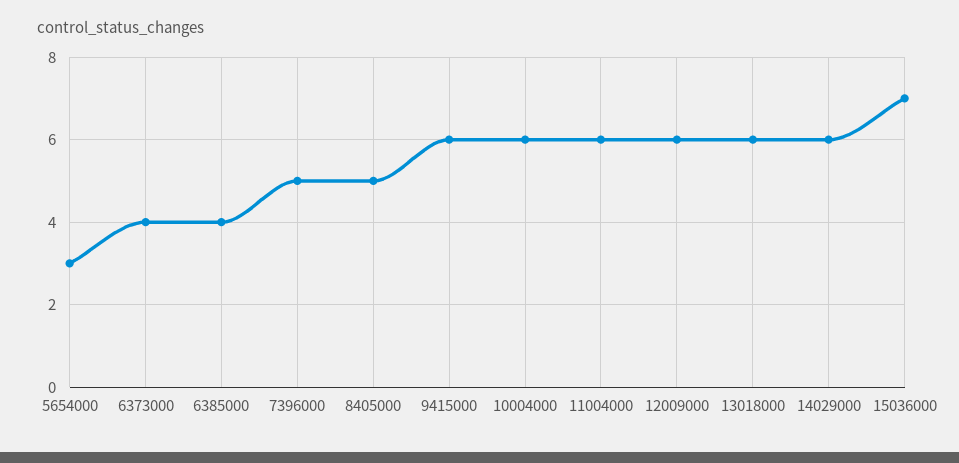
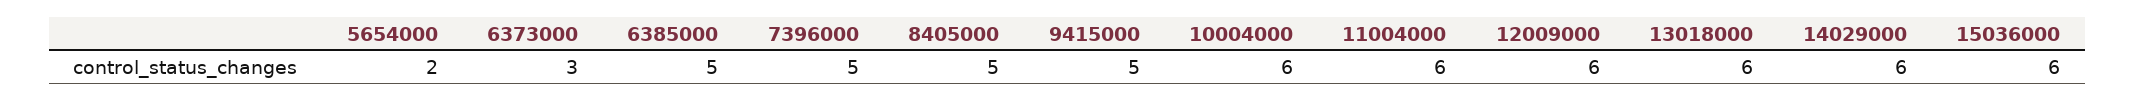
  {
-   "5654000": 3,
+   "5654000": 2,
-   "6373000": 4,
+   "6373000": 3,
-   "6385000": 4,
+   "6385000": 5,
    "7396000": 5,
    "8405000": 5,
-   "9415000": 6,
+   "9415000": 5,
    "10004000": 6,
    "11004000": 6,
    "12009000": 6,
    "13018000": 6,
    "14029000": 6,
-   "15036000": 7
+   "15036000": 6
  }

